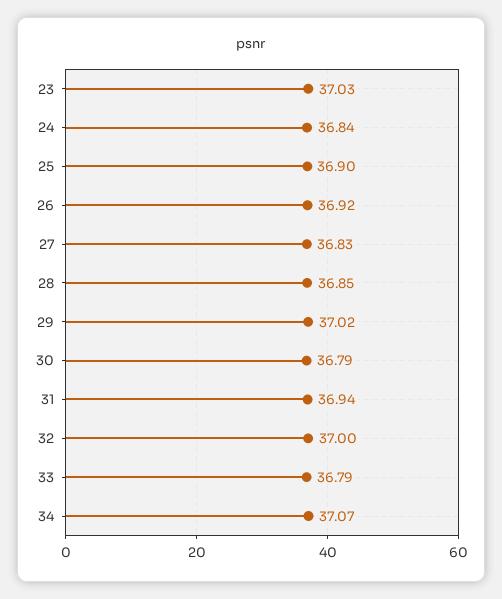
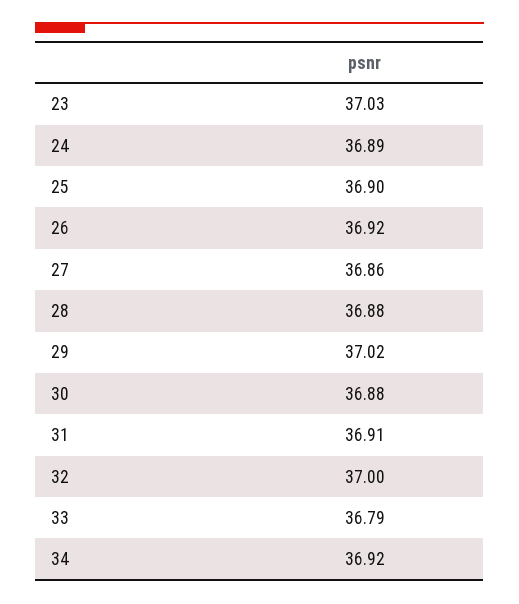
  {
    "23": 37.03,
-   "24": 36.84,
+   "24": 36.89,
    "25": 36.9,
    "26": 36.92,
-   "27": 36.83,
+   "27": 36.86,
-   "28": 36.85,
+   "28": 36.88,
    "29": 37.02,
-   "30": 36.79,
+   "30": 36.88,
-   "31": 36.94,
+   "31": 36.91,
    "32": 37,
    "33": 36.79,
-   "34": 37.07
+   "34": 36.92
  }

